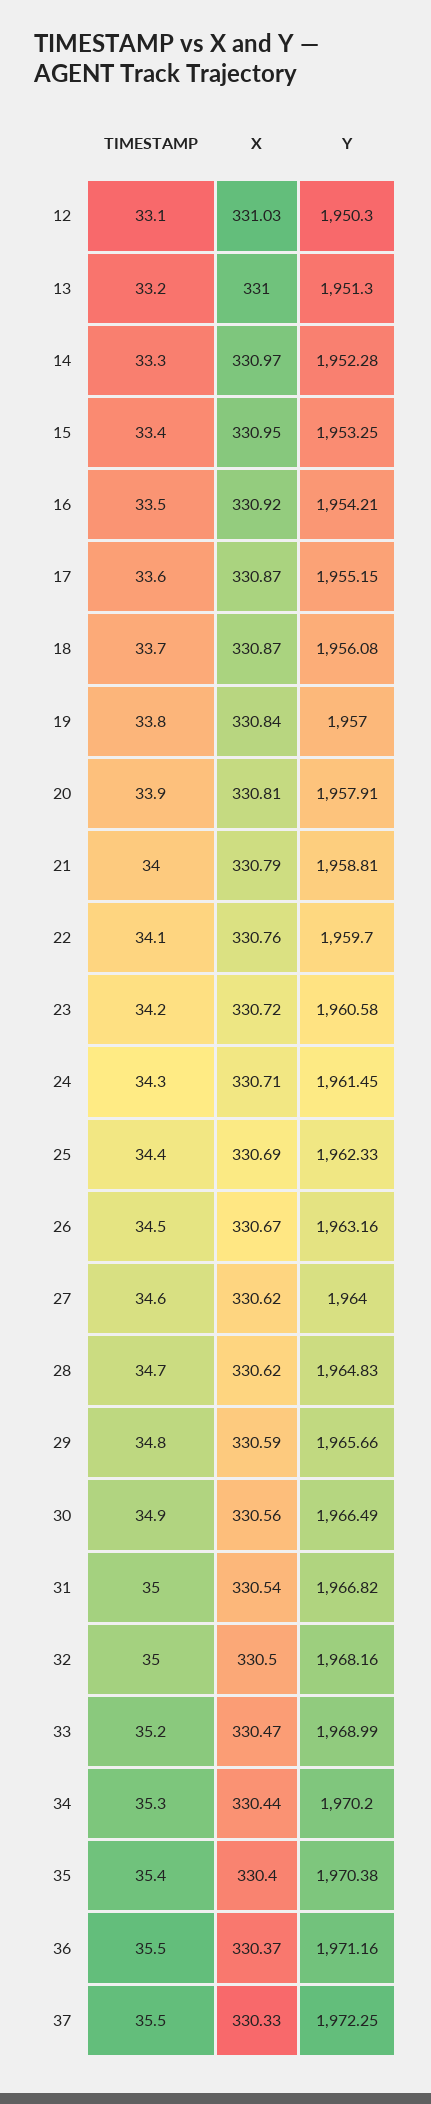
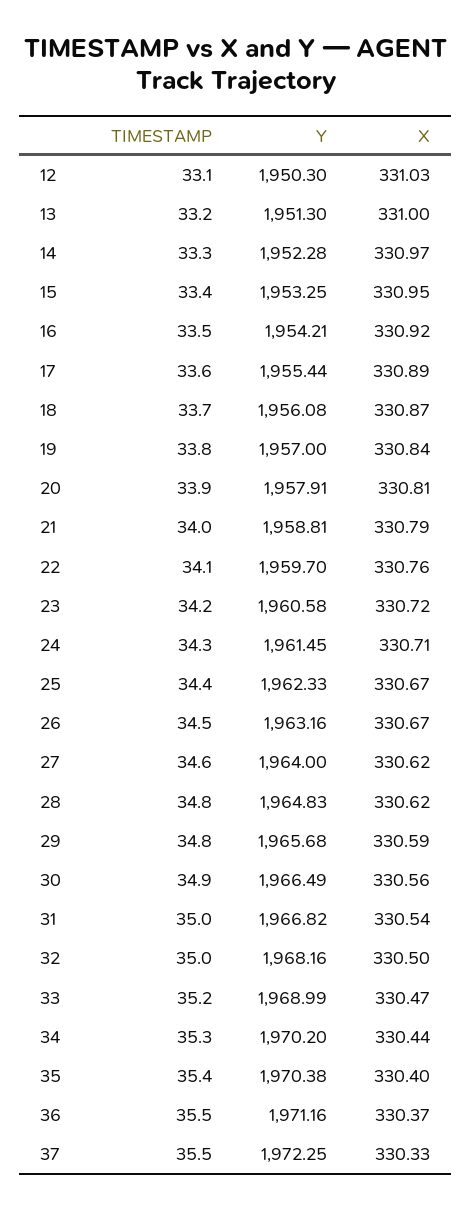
  {
    "TIMESTAMP": {
      "12": 33.1,
      "13": 33.2,
      "14": 33.3,
      "15": 33.4,
      "16": 33.5,
      "17": 33.6,
      "18": 33.7,
      "19": 33.8,
      "20": 33.9,
      "21": 34,
      "22": 34.1,
      "23": 34.2,
      "24": 34.3,
      "25": 34.4,
      "26": 34.5,
      "27": 34.6,
-     "28": 34.7,
+     "28": 34.8,
      "29": 34.8,
      "30": 34.9,
      "31": 35,
      "32": 35,
      "33": 35.2,
      "34": 35.3,
      "35": 35.4,
      "36": 35.5,
      "37": 35.5
    },
    "X": {
      "12": 331.03,
      "13": 331,
      "14": 330.97,
      "15": 330.95,
      "16": 330.92,
-     "17": 330.87,
+     "17": 330.89,
      "18": 330.87,
      "19": 330.84,
      "20": 330.81,
      "21": 330.79,
      "22": 330.76,
      "23": 330.72,
      "24": 330.71,
-     "25": 330.69,
+     "25": 330.67,
      "26": 330.67,
      "27": 330.62,
      "28": 330.62,
      "29": 330.59,
      "30": 330.56,
      "31": 330.54,
      "32": 330.5,
      "33": 330.47,
      "34": 330.44,
      "35": 330.4,
      "36": 330.37,
      "37": 330.33
    },
    "Y": {
      "12": 1950.3,
      "13": 1951.3,
      "14": 1952.28,
      "15": 1953.25,
      "16": 1954.21,
-     "17": 1955.15,
+     "17": 1955.44,
      "18": 1956.08,
      "19": 1957,
      "20": 1957.91,
      "21": 1958.81,
      "22": 1959.7,
      "23": 1960.58,
      "24": 1961.45,
      "25": 1962.33,
      "26": 1963.16,
      "27": 1964,
      "28": 1964.83,
-     "29": 1965.66,
+     "29": 1965.68,
      "30": 1966.49,
      "31": 1966.82,
      "32": 1968.16,
      "33": 1968.99,
      "34": 1970.2,
      "35": 1970.38,
      "36": 1971.16,
      "37": 1972.25
    }
  }

